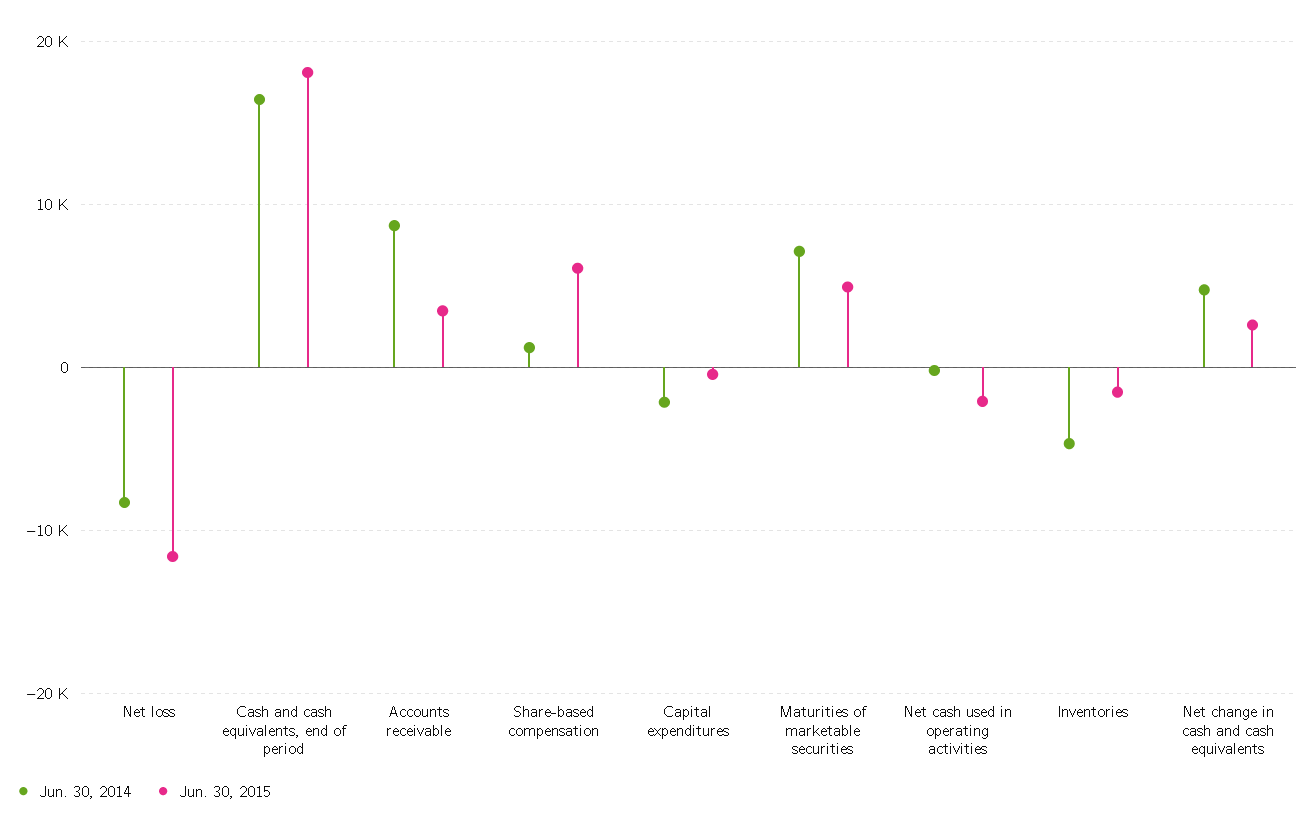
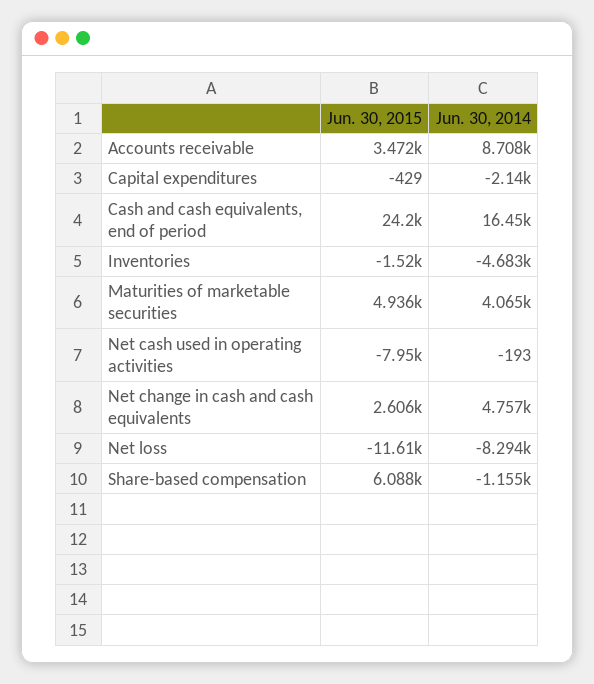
  {
    "Jun. 30, 2014": {
      "Net loss": -8294,
      "Cash and cash equivalents, end of period": 16450,
      "Accounts receivable": 8708,
-     "Share-based compensation": 1000,
+     "Share-based compensation": -1155,
      "Capital expenditures": -2140,
-     "Maturities of marketable securities": 7000,
+     "Maturities of marketable securities": 4065,
      "Net cash used in operating activities": -193,
      "Inventories": -4683,
      "Net change in cash and cash equivalents": 4757
    },
    "Jun. 30, 2015": {
      "Net loss": -11610,
-     "Cash and cash equivalents, end of period": 18000,
+     "Cash and cash equivalents, end of period": 24200,
      "Accounts receivable": 3472,
      "Share-based compensation": 6088,
      "Capital expenditures": -429,
      "Maturities of marketable securities": 4936,
-     "Net cash used in operating activities": -2000,
+     "Net cash used in operating activities": -7950,
      "Inventories": -1520,
      "Net change in cash and cash equivalents": 2606
    }
  }

